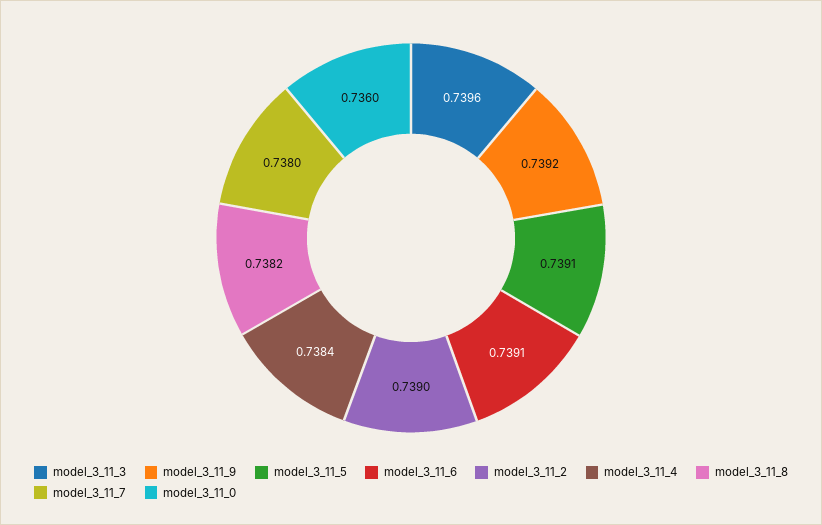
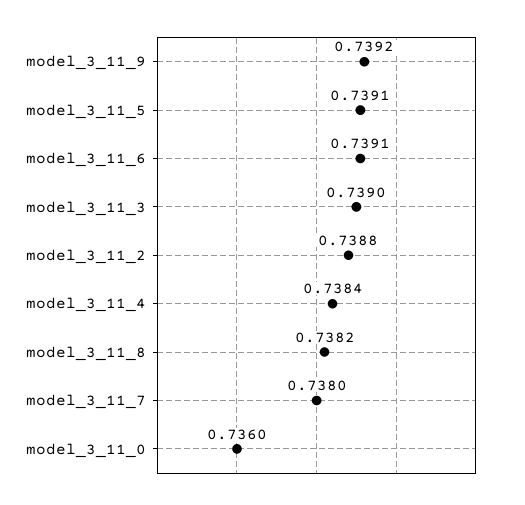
  {
-   "model_3_11_3": 0.7396,
+   "model_3_11_3": 0.739,
    "model_3_11_9": 0.7392,
    "model_3_11_5": 0.7391,
    "model_3_11_6": 0.7391,
-   "model_3_11_2": 0.739,
+   "model_3_11_2": 0.7388,
    "model_3_11_4": 0.7384,
    "model_3_11_8": 0.7382,
    "model_3_11_7": 0.738,
    "model_3_11_0": 0.736
  }

